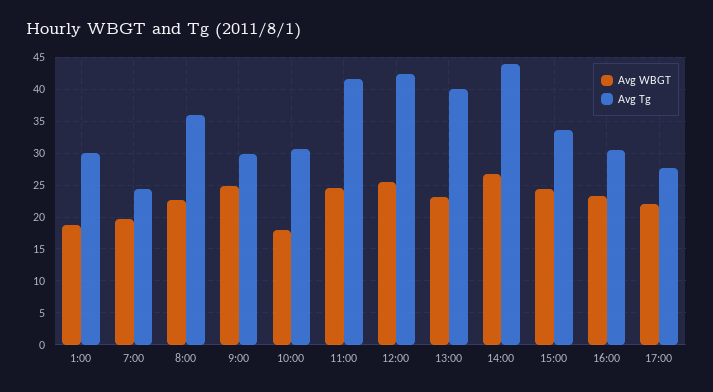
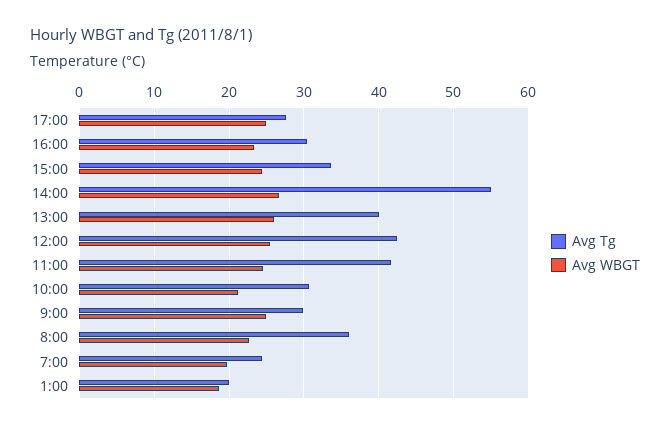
  {
    "Avg WBGT": {
      "1:00": 19,
      "7:00": 20,
      "8:00": 23,
      "9:00": 25,
-     "10:00": 18,
+     "10:00": 21,
      "11:00": 25,
      "12:00": 26,
-     "13:00": 23,
+     "13:00": 26,
      "14:00": 27,
      "15:00": 24,
      "16:00": 23,
-     "17:00": 22
+     "17:00": 25
    },
    "Avg Tg": {
-     "1:00": 30,
+     "1:00": 20,
      "7:00": 24,
      "8:00": 36,
      "9:00": 30,
      "10:00": 31,
      "11:00": 42,
      "12:00": 42,
      "13:00": 40,
-     "14:00": 44,
+     "14:00": 55,
      "15:00": 34,
      "16:00": 30,
      "17:00": 28
    }
  }

